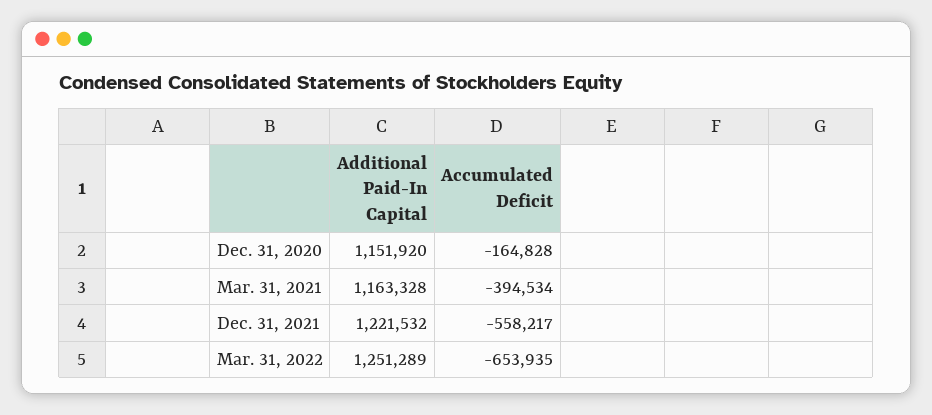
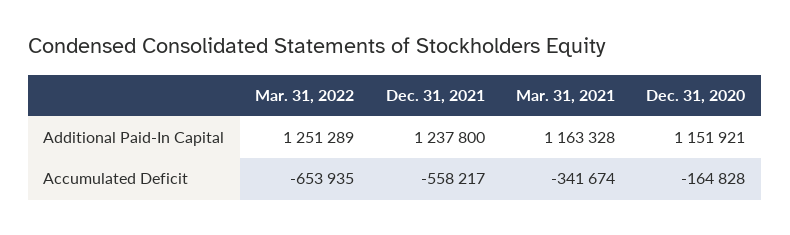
  {
    "Additional Paid-In Capital": {
-     "Dec. 31, 2020": 1151920,
+     "Dec. 31, 2020": 1151921,
      "Mar. 31, 2021": 1163328,
-     "Dec. 31, 2021": 1221532,
+     "Dec. 31, 2021": 1237800,
      "Mar. 31, 2022": 1251289
    },
    "Accumulated Deficit": {
      "Dec. 31, 2020": -164828,
-     "Mar. 31, 2021": -394534,
+     "Mar. 31, 2021": -341674,
      "Dec. 31, 2021": -558217,
      "Mar. 31, 2022": -653935
    }
  }

